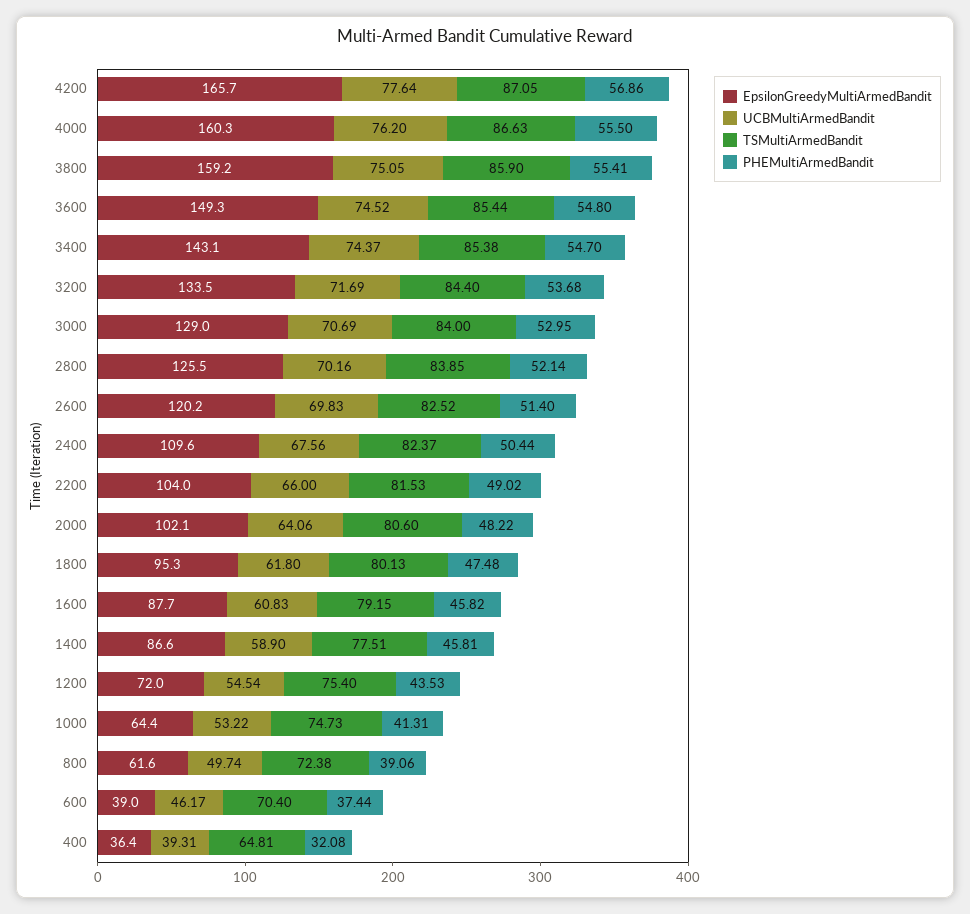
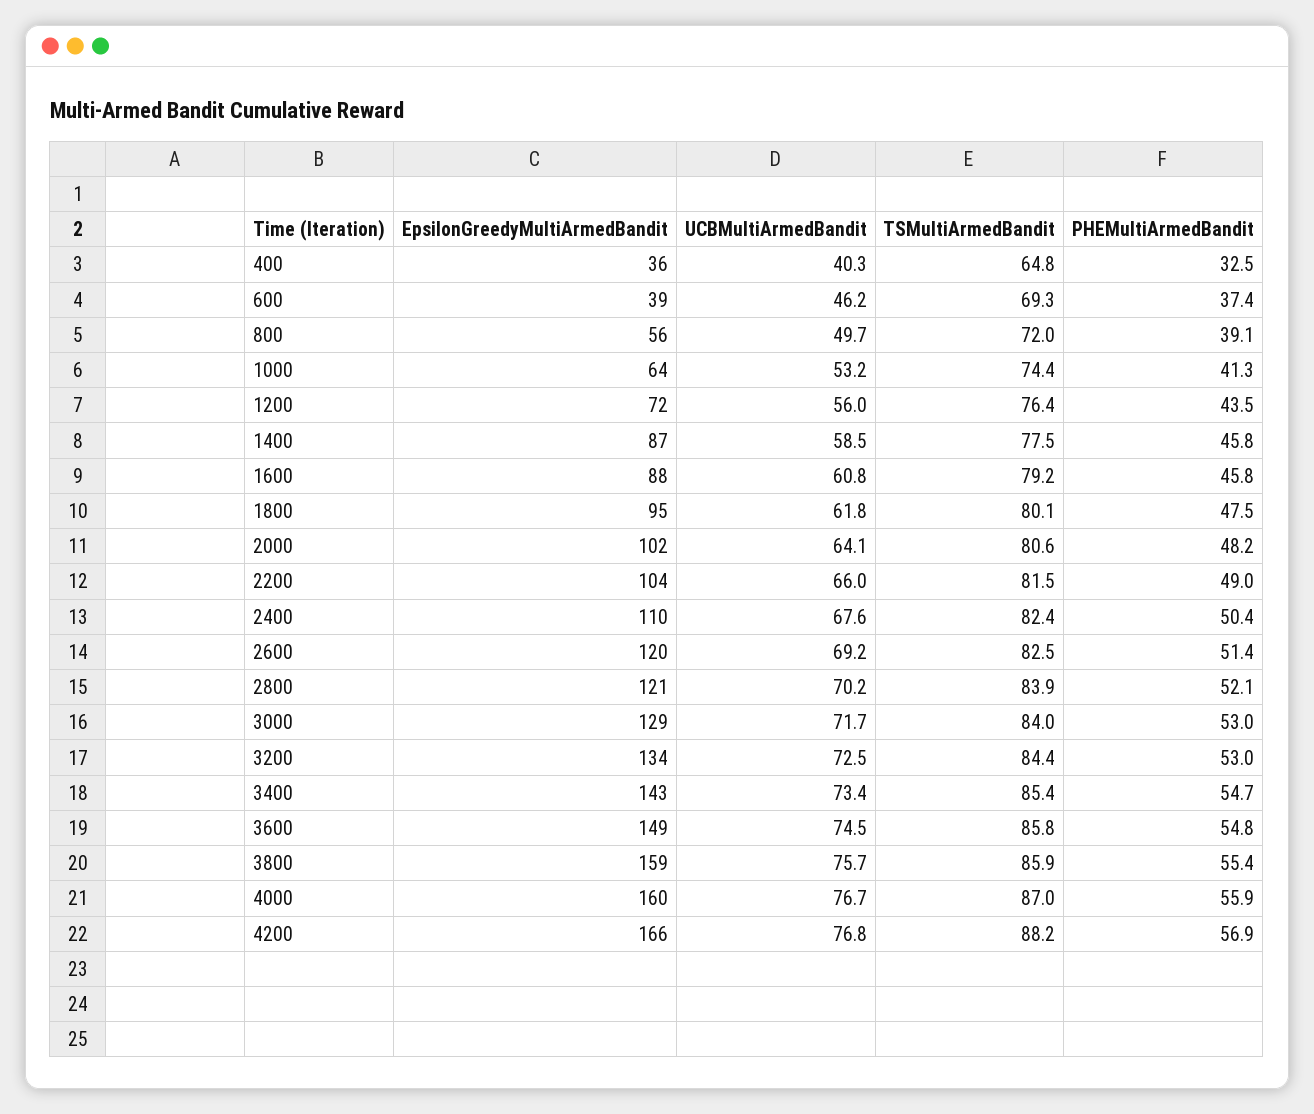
  {
    "EpsilonGreedyMultiArmedBandit": {
      "4200": 165.7,
      "4000": 160.3,
      "3800": 159.2,
      "3600": 149.3,
      "3400": 143.1,
      "3200": 133.5,
      "3000": 129,
-     "2800": 125.5,
+     "2800": 121,
      "2600": 120.2,
      "2400": 109.6,
      "2200": 104,
      "2000": 102.1,
      "1800": 95.3,
      "1600": 87.7,
      "1400": 86.6,
      "1200": 72,
      "1000": 64.4,
-     "800": 61.6,
+     "800": 56,
      "600": 39,
      "400": 36.4
    },
    "UCBMultiArmedBandit": {
-     "4200": 77.64,
+     "4200": 76.8,
-     "4000": 76.2,
+     "4000": 76.7,
-     "3800": 75.05,
+     "3800": 75.7,
      "3600": 74.52,
-     "3400": 74.37,
+     "3400": 73.4,
-     "3200": 71.69,
+     "3200": 72.5,
-     "3000": 70.69,
+     "3000": 71.7,
      "2800": 70.16,
-     "2600": 69.83,
+     "2600": 69.2,
      "2400": 67.56,
      "2200": 66,
      "2000": 64.06,
      "1800": 61.8,
      "1600": 60.83,
-     "1400": 58.9,
+     "1400": 58.5,
-     "1200": 54.54,
+     "1200": 56,
      "1000": 53.22,
      "800": 49.74,
      "600": 46.17,
-     "400": 39.31
+     "400": 40.3
    },
    "TSMultiArmedBandit": {
-     "4200": 87.05,
+     "4200": 88.2,
-     "4000": 86.63,
+     "4000": 87,
      "3800": 85.9,
-     "3600": 85.44,
+     "3600": 85.8,
      "3400": 85.38,
      "3200": 84.4,
      "3000": 84,
      "2800": 83.85,
      "2600": 82.52,
      "2400": 82.37,
      "2200": 81.53,
      "2000": 80.6,
      "1800": 80.13,
      "1600": 79.15,
      "1400": 77.51,
-     "1200": 75.4,
+     "1200": 76.4,
-     "1000": 74.73,
+     "1000": 74.4,
-     "800": 72.38,
+     "800": 72,
-     "600": 70.4,
+     "600": 69.3,
      "400": 64.81
    },
    "PHEMultiArmedBandit": {
      "4200": 56.86,
-     "4000": 55.5,
+     "4000": 55.9,
      "3800": 55.41,
      "3600": 54.8,
      "3400": 54.7,
-     "3200": 53.68,
+     "3200": 53,
      "3000": 52.95,
      "2800": 52.14,
      "2600": 51.4,
      "2400": 50.44,
      "2200": 49.02,
      "2000": 48.22,
      "1800": 47.48,
      "1600": 45.82,
      "1400": 45.81,
      "1200": 43.53,
      "1000": 41.31,
      "800": 39.06,
      "600": 37.44,
-     "400": 32.08
+     "400": 32.5
    }
  }

